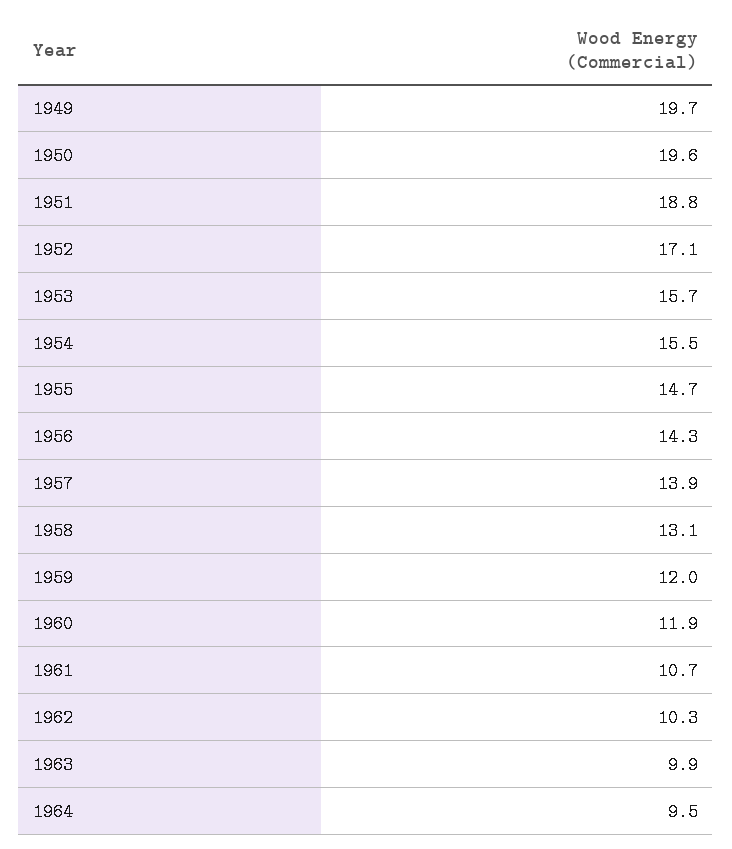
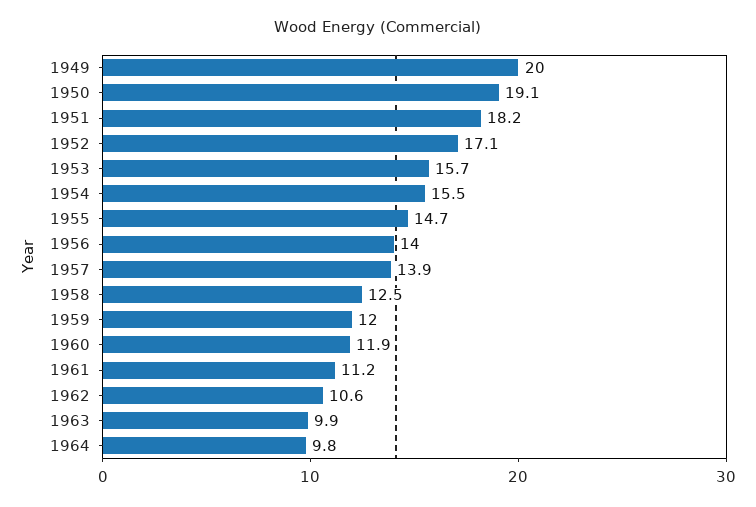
  {
-   "1949": 19.7,
+   "1949": 20,
-   "1950": 19.6,
+   "1950": 19.1,
-   "1951": 18.8,
+   "1951": 18.2,
    "1952": 17.1,
    "1953": 15.7,
    "1954": 15.5,
    "1955": 14.7,
-   "1956": 14.3,
+   "1956": 14,
    "1957": 13.9,
-   "1958": 13.1,
+   "1958": 12.5,
    "1959": 12,
    "1960": 11.9,
-   "1961": 10.7,
+   "1961": 11.2,
-   "1962": 10.3,
+   "1962": 10.6,
    "1963": 9.9,
-   "1964": 9.5
+   "1964": 9.8
  }

